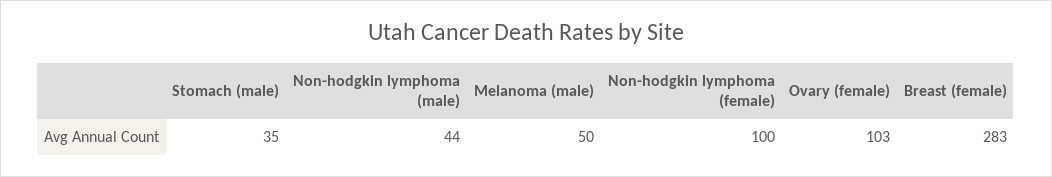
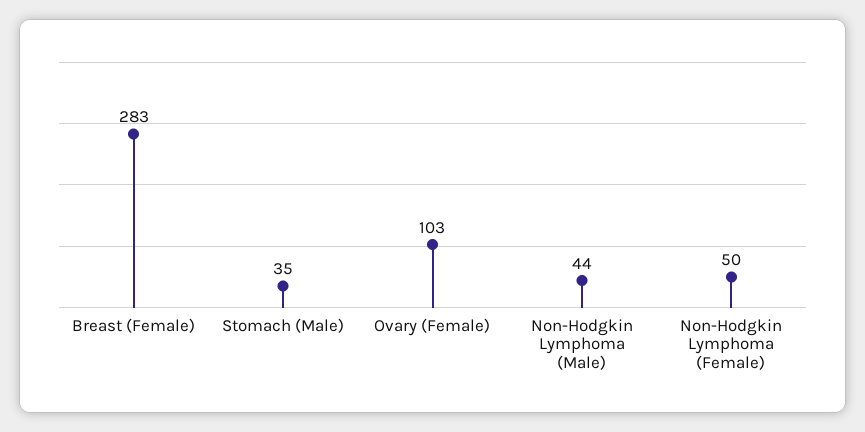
  {
    "Stomach (male)": 35,
    "Non-hodgkin lymphoma (male)": 44,
-   "Melanoma (male)": 50,
-   "Non-hodgkin lymphoma (female)": 100,
+   "Non-hodgkin lymphoma (female)": 50,
    "Ovary (female)": 103,
    "Breast (female)": 283
  }

